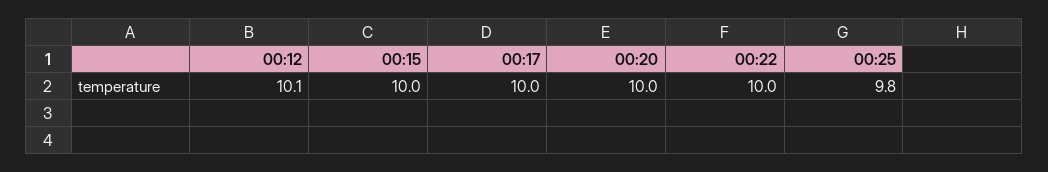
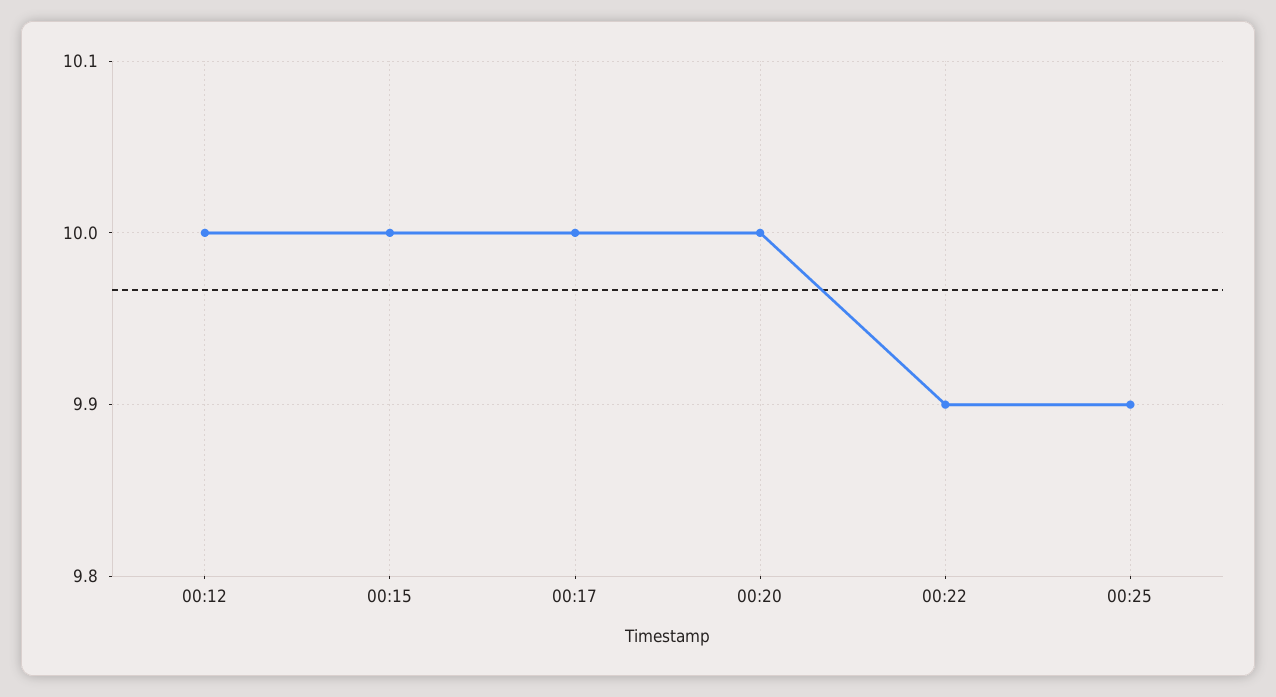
  {
-   "00:12": 10.1,
+   "00:12": 10,
    "00:15": 10,
    "00:17": 10,
    "00:20": 10,
-   "00:22": 10,
+   "00:22": 9.9,
-   "00:25": 9.8
+   "00:25": 9.9
  }

